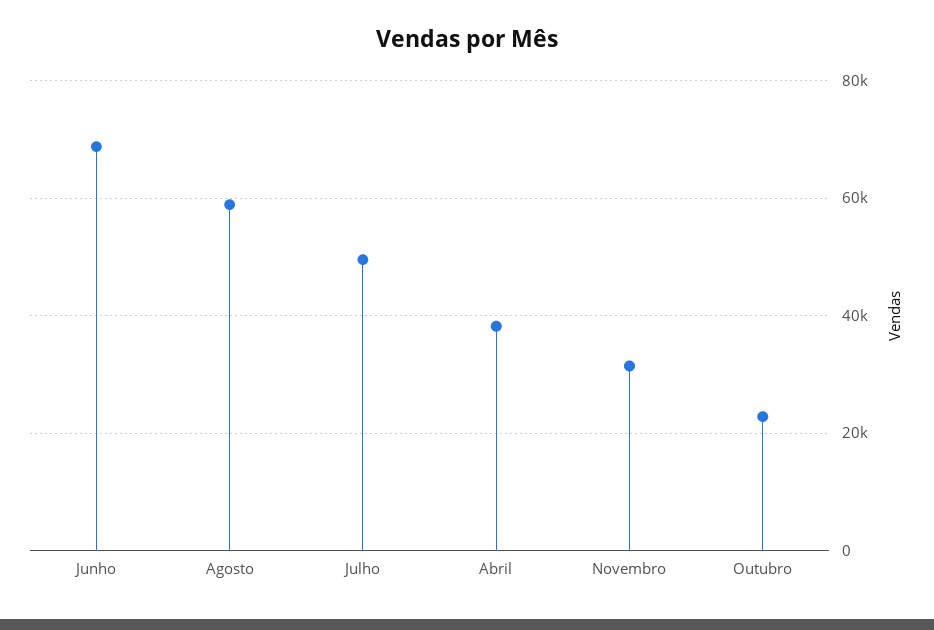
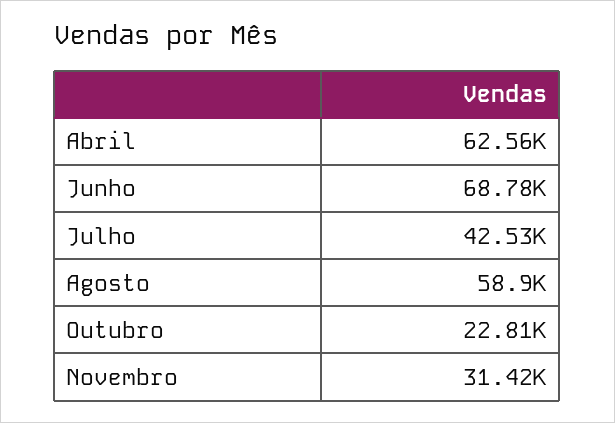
  {
    "Junho": 68780,
    "Agosto": 58900,
-   "Julho": 50000,
+   "Julho": 42530,
-   "Abril": 38000,
+   "Abril": 62560,
    "Novembro": 31420,
    "Outubro": 22810
  }

